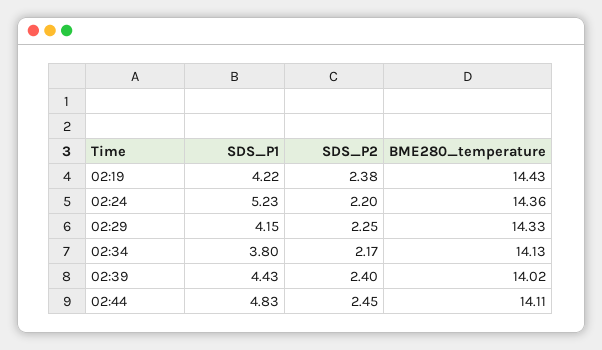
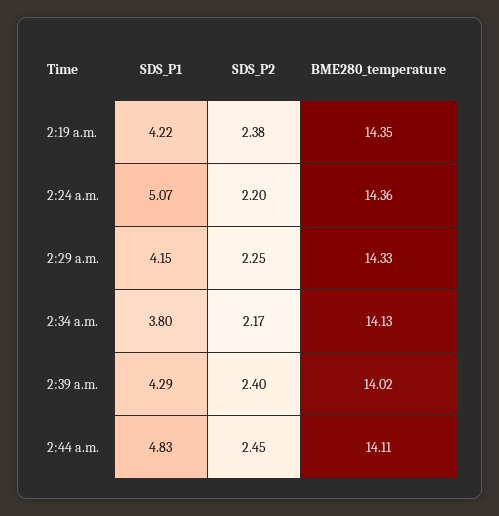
  {
    "SDS_P1": {
      "02:19": 4.22,
-     "02:24": 5.23,
+     "02:24": 5.07,
      "02:29": 4.15,
      "02:34": 3.8,
-     "02:39": 4.43,
+     "02:39": 4.29,
      "02:44": 4.83
    },
    "SDS_P2": {
      "02:19": 2.38,
      "02:24": 2.2,
      "02:29": 2.25,
      "02:34": 2.17,
      "02:39": 2.4,
      "02:44": 2.45
    },
    "BME280_temperature": {
-     "02:19": 14.43,
+     "02:19": 14.35,
      "02:24": 14.36,
      "02:29": 14.33,
      "02:34": 14.13,
      "02:39": 14.02,
      "02:44": 14.11
    }
  }

